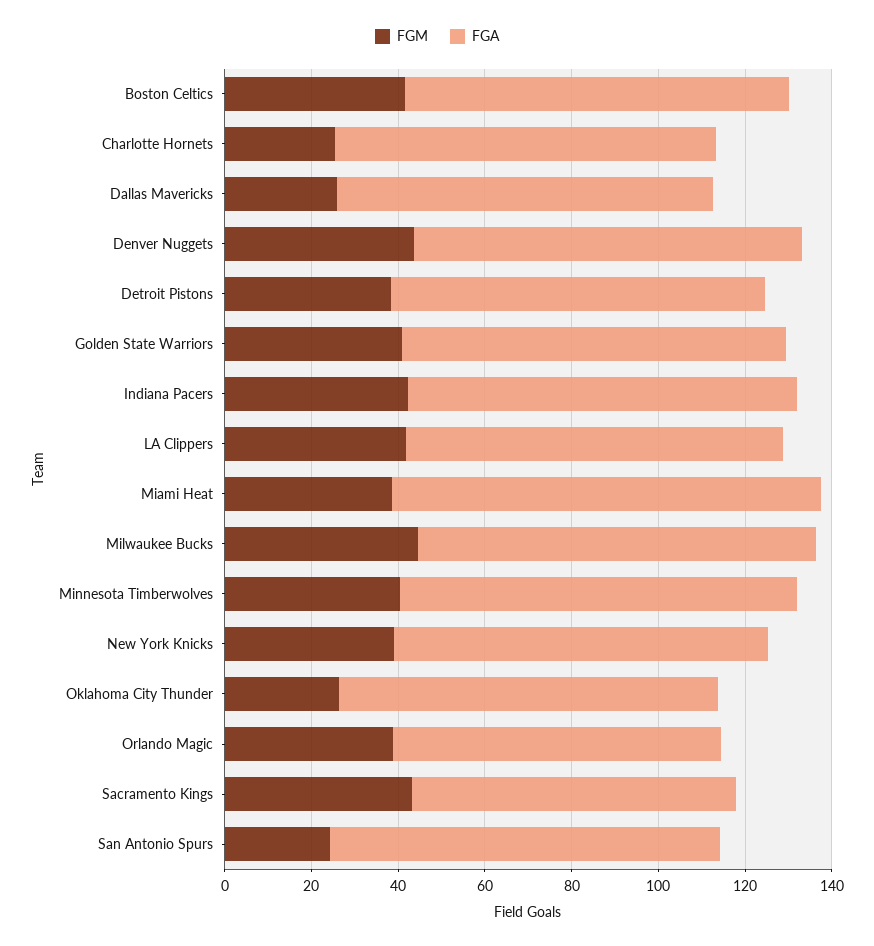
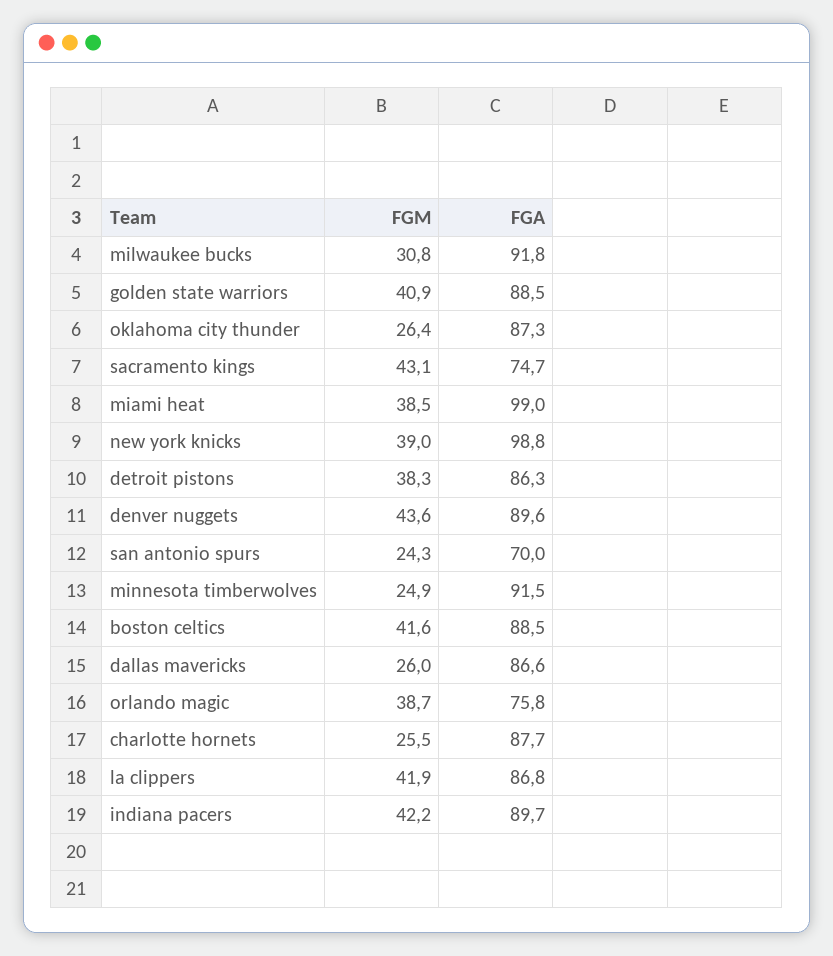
  {
    "FGM": {
      "Boston Celtics": 41.6,
      "Charlotte Hornets": 25.5,
      "Dallas Mavericks": 26,
      "Denver Nuggets": 43.6,
      "Detroit Pistons": 38.3,
      "Golden State Warriors": 40.9,
      "Indiana Pacers": 42.2,
      "LA Clippers": 41.9,
      "Miami Heat": 38.5,
-     "Milwaukee Bucks": 45,
+     "Milwaukee Bucks": 30.8,
-     "Minnesota Timberwolves": 40,
+     "Minnesota Timberwolves": 24.9,
      "New York Knicks": 39,
      "Oklahoma City Thunder": 26.4,
      "Orlando Magic": 38.7,
      "Sacramento Kings": 43.1,
      "San Antonio Spurs": 24.3
    },
    "FGA": {
      "Boston Celtics": 88.5,
      "Charlotte Hornets": 87.7,
      "Dallas Mavericks": 86.6,
      "Denver Nuggets": 89.6,
      "Detroit Pistons": 86.3,
      "Golden State Warriors": 88.5,
      "Indiana Pacers": 89.7,
      "LA Clippers": 86.8,
      "Miami Heat": 99,
      "Milwaukee Bucks": 91.8,
      "Minnesota Timberwolves": 91.5,
-     "New York Knicks": 85,
+     "New York Knicks": 98.8,
      "Oklahoma City Thunder": 87.3,
      "Orlando Magic": 75.8,
      "Sacramento Kings": 74.7,
-     "San Antonio Spurs": 90
+     "San Antonio Spurs": 70
    }
  }

